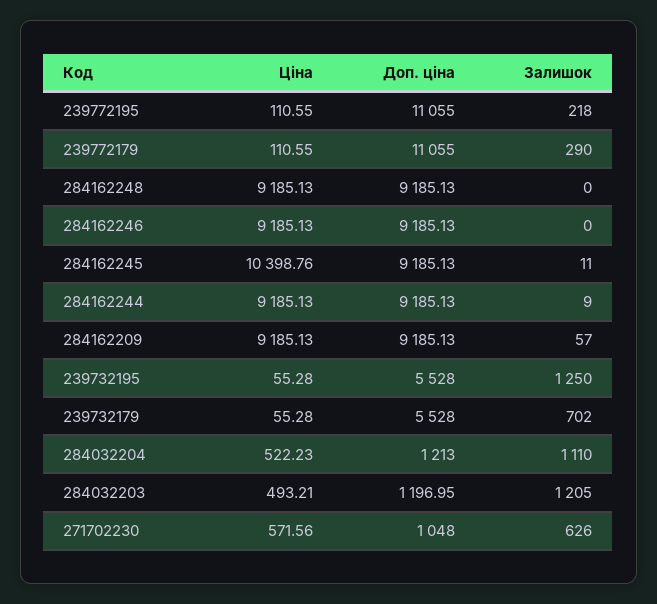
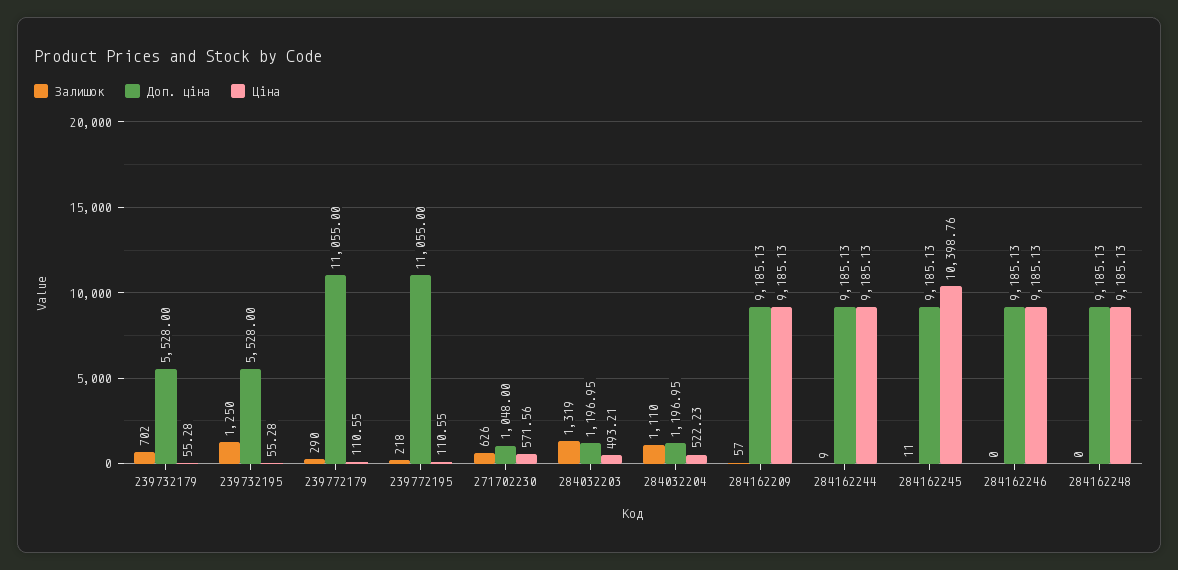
  {
    "Ціна": {
      "239772195": 110.55,
      "239772179": 110.55,
      "284162248": 9185.13,
      "284162246": 9185.13,
      "284162245": 10398.76,
      "284162244": 9185.13,
      "284162209": 9185.13,
      "239732195": 55.28,
      "239732179": 55.28,
      "284032204": 522.23,
      "284032203": 493.21,
      "271702230": 571.56
    },
    "Доп. ціна": {
      "239772195": 11055,
      "239772179": 11055,
      "284162248": 9185.13,
      "284162246": 9185.13,
      "284162245": 9185.13,
      "284162244": 9185.13,
      "284162209": 9185.13,
      "239732195": 5528,
      "239732179": 5528,
-     "284032204": 1213,
+     "284032204": 1196.95,
      "284032203": 1196.95,
      "271702230": 1048
    },
    "Залишок": {
      "239772195": 218,
      "239772179": 290,
      "284162248": 0,
      "284162246": 0,
      "284162245": 11,
      "284162244": 9,
      "284162209": 57,
      "239732195": 1250,
      "239732179": 702,
      "284032204": 1110,
-     "284032203": 1205,
+     "284032203": 1319,
      "271702230": 626
    }
  }

